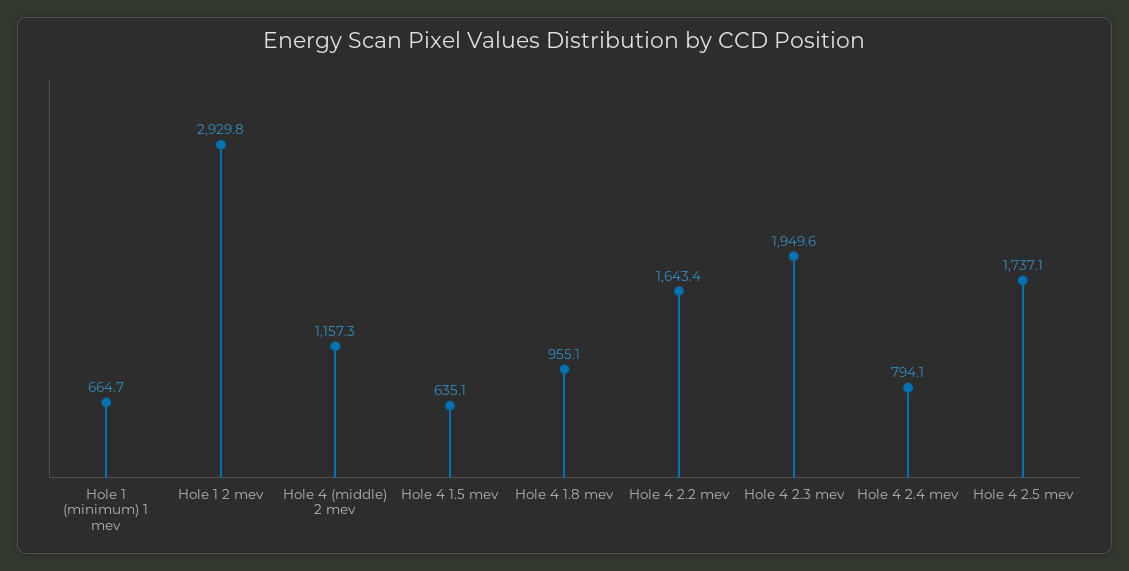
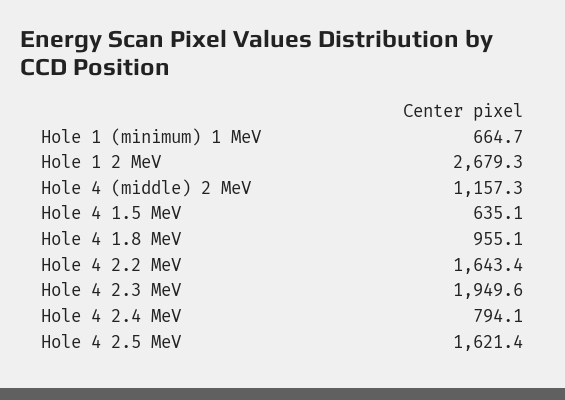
  {
    "Hole 1 (minimum) 1 mev": 664.7,
-   "Hole 1 2 mev": 2929.8,
+   "Hole 1 2 mev": 2679.3,
    "Hole 4 (middle) 2 mev": 1157.3,
    "Hole 4 1.5 mev": 635.1,
    "Hole 4 1.8 mev": 955.1,
    "Hole 4 2.2 mev": 1643.4,
    "Hole 4 2.3 mev": 1949.6,
    "Hole 4 2.4 mev": 794.1,
-   "Hole 4 2.5 mev": 1737.1
+   "Hole 4 2.5 mev": 1621.4
  }

